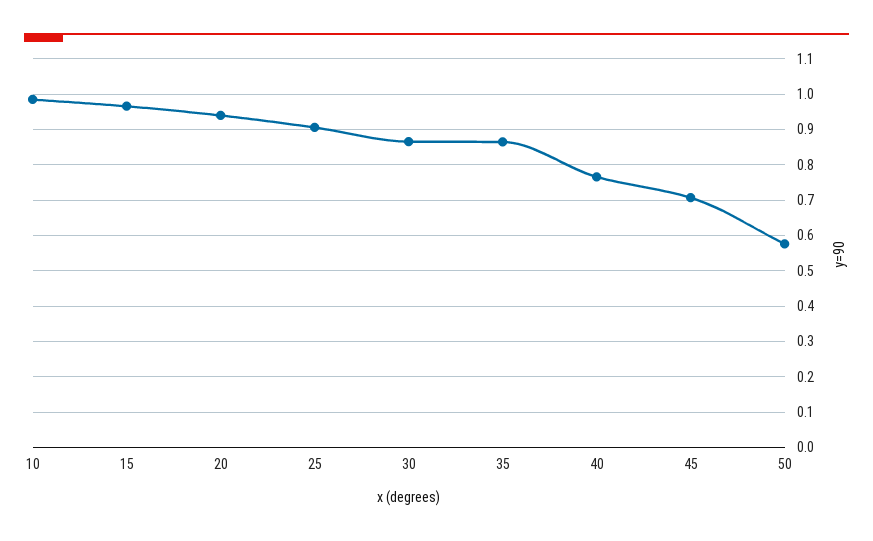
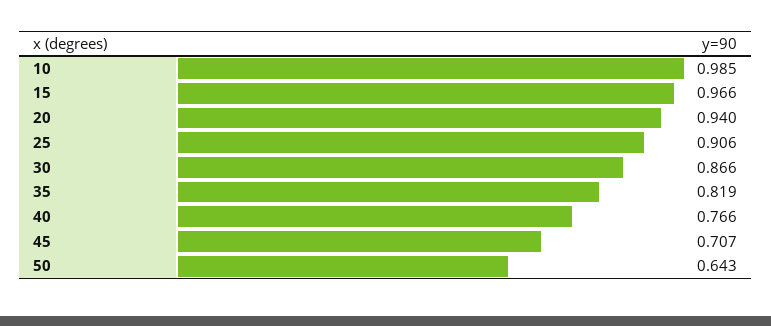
  {
    "10": 0.985,
    "15": 0.966,
    "20": 0.94,
    "25": 0.906,
    "30": 0.866,
-   "35": 0.86,
+   "35": 0.819,
    "40": 0.766,
    "45": 0.707,
-   "50": 0.58
+   "50": 0.643
  }

